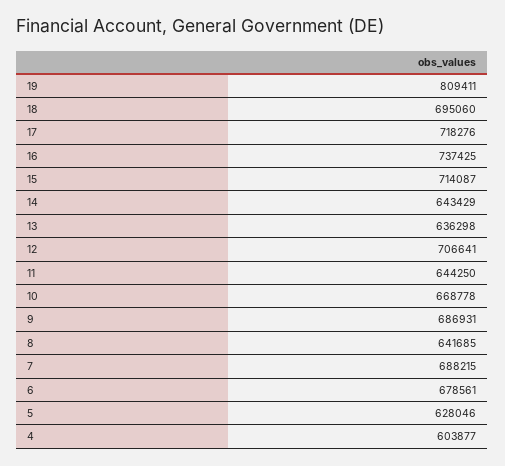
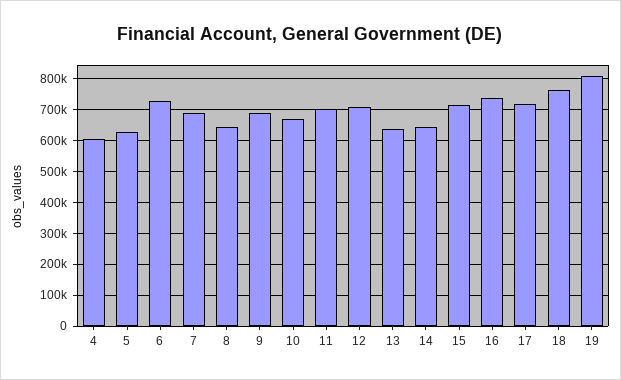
  {
    "19": 809411,
-   "18": 695060,
+   "18": 760000,
    "17": 718276,
    "16": 737425,
    "15": 714087,
    "14": 643429,
    "13": 636298,
    "12": 706641,
-   "11": 644250,
+   "11": 700000,
    "10": 668778,
    "9": 686931,
    "8": 641685,
    "7": 688215,
-   "6": 678561,
+   "6": 720000,
    "5": 628046,
    "4": 603877
  }

